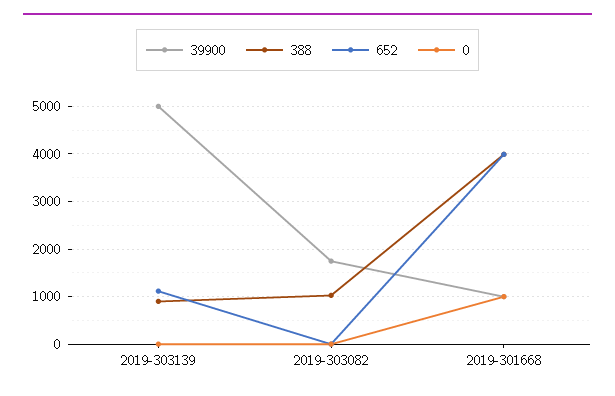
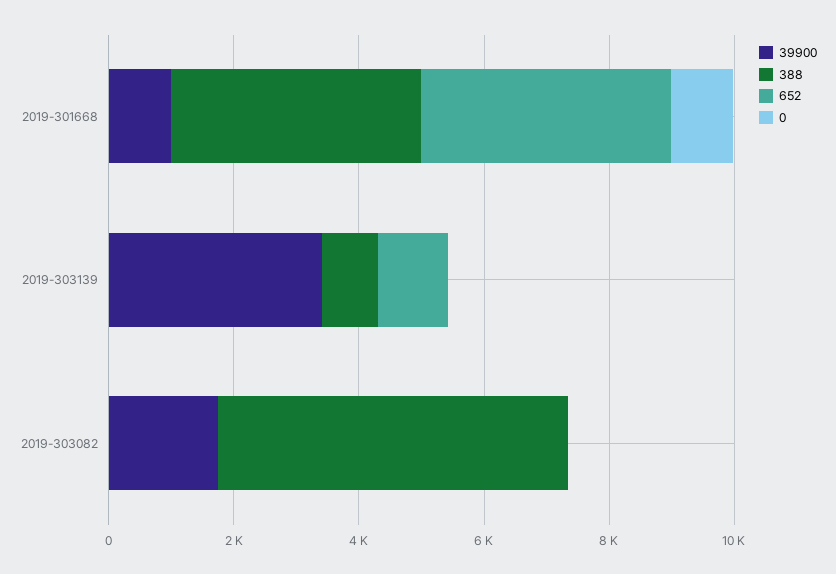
  {
    "39900": {
-     "2019-303139": 5000,
+     "2019-303139": 3500,
      "2019-303082": 1800,
      "2019-301668": 1000
    },
    "388": {
      "2019-303139": 1000,
-     "2019-303082": 1000,
+     "2019-303082": 5500,
      "2019-301668": 4000
    },
    "652": {
      "2019-303139": 1200,
      "2019-303082": 0,
      "2019-301668": 4000
    },
    "0": {
      "2019-303139": 0,
      "2019-303082": 0,
      "2019-301668": 1000
    }
  }

